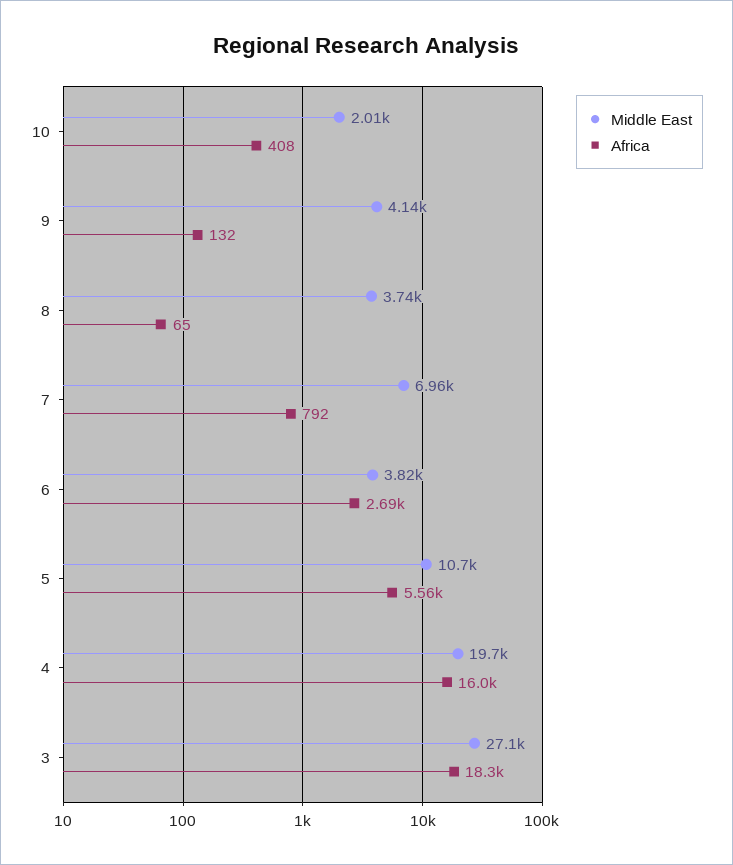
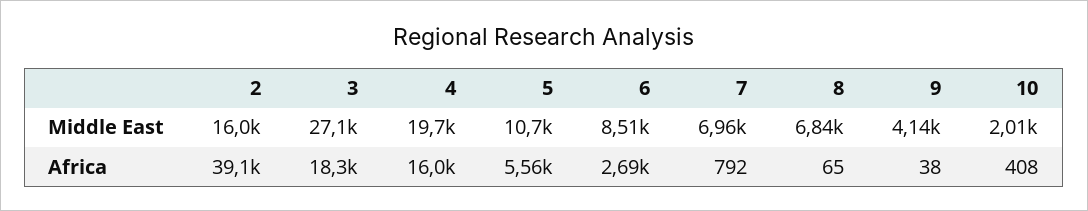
  {
    "Middle East": {
      "10": 2010,
      "9": 4140,
-     "8": 3740,
+     "8": 6840,
      "7": 6960,
-     "6": 3820,
+     "6": 8510,
      "5": 10700,
      "4": 19700,
-     "3": 27100
+     "3": 27100,
+     "2": 16000
    },
    "Africa": {
      "10": 408,
-     "9": 132,
+     "9": 38,
      "8": 65,
      "7": 792,
      "6": 2690,
      "5": 5560,
      "4": 16000,
-     "3": 18300
+     "3": 18300,
+     "2": 39100
    }
  }

